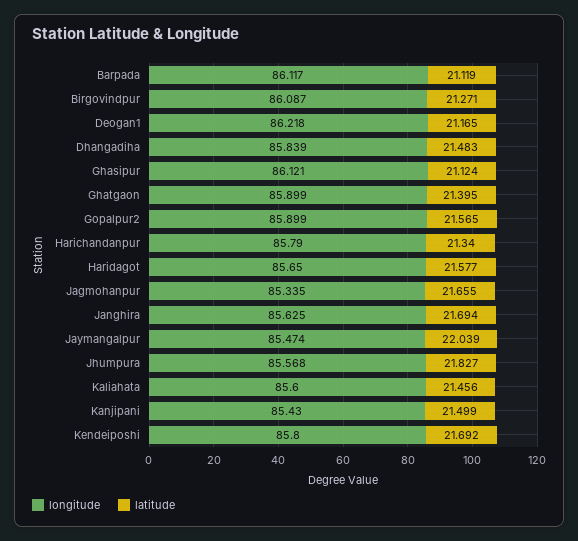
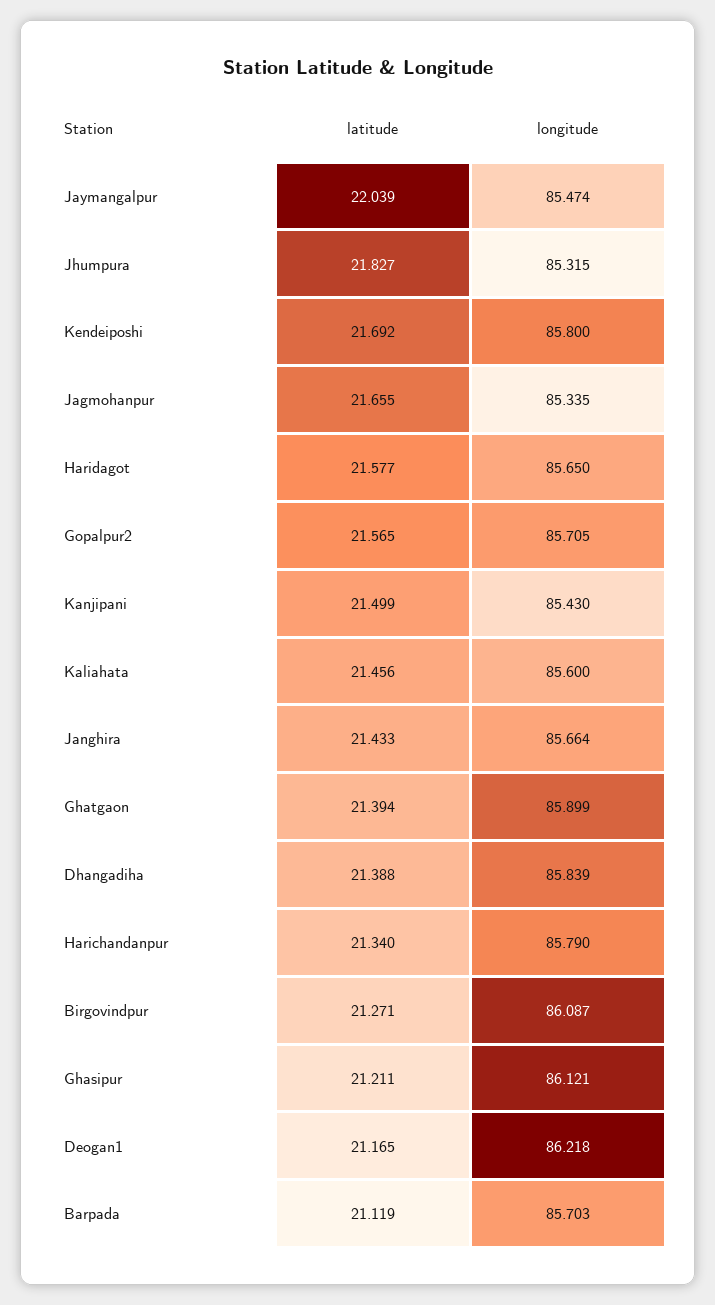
  {
    "longitude": {
-     "Barpada": 86.117,
+     "Barpada": 85.703,
      "Birgovindpur": 86.087,
      "Deogan1": 86.218,
      "Dhangadiha": 85.839,
      "Ghasipur": 86.121,
      "Ghatgaon": 85.899,
-     "Gopalpur2": 85.899,
+     "Gopalpur2": 85.705,
      "Harichandanpur": 85.79,
      "Haridagot": 85.65,
      "Jagmohanpur": 85.335,
-     "Janghira": 85.625,
+     "Janghira": 85.664,
      "Jaymangalpur": 85.474,
-     "Jhumpura": 85.568,
+     "Jhumpura": 85.315,
      "Kaliahata": 85.6,
      "Kanjipani": 85.43,
      "Kendeiposhi": 85.8
    },
    "latitude": {
      "Barpada": 21.119,
      "Birgovindpur": 21.271,
      "Deogan1": 21.165,
-     "Dhangadiha": 21.483,
+     "Dhangadiha": 21.388,
-     "Ghasipur": 21.124,
+     "Ghasipur": 21.211,
-     "Ghatgaon": 21.395,
+     "Ghatgaon": 21.394,
      "Gopalpur2": 21.565,
      "Harichandanpur": 21.34,
      "Haridagot": 21.577,
      "Jagmohanpur": 21.655,
-     "Janghira": 21.694,
+     "Janghira": 21.433,
      "Jaymangalpur": 22.039,
      "Jhumpura": 21.827,
      "Kaliahata": 21.456,
      "Kanjipani": 21.499,
      "Kendeiposhi": 21.692
    }
  }

